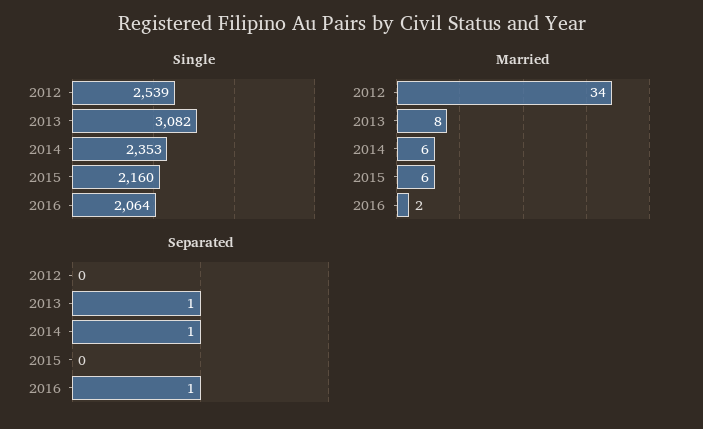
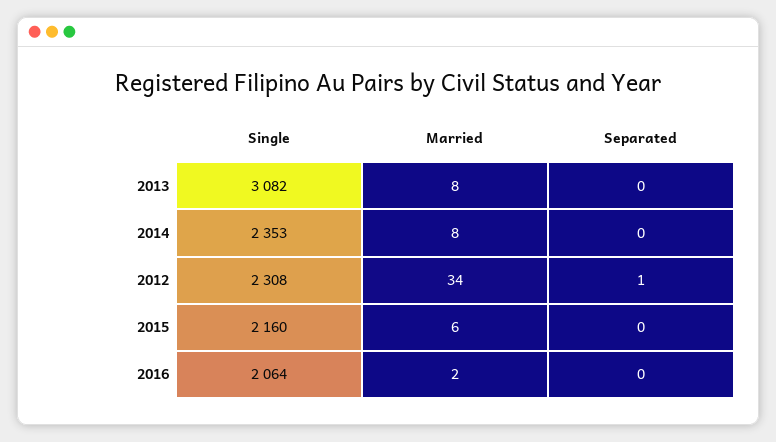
  {
    "Single": {
-     "2012": 2539,
+     "2012": 2308,
      "2013": 3082,
      "2014": 2353,
      "2015": 2160,
      "2016": 2064
    },
    "Married": {
      "2012": 34,
      "2013": 8,
-     "2014": 6,
+     "2014": 8,
      "2015": 6,
      "2016": 2
    },
    "Separated": {
-     "2012": 0,
+     "2012": 1,
-     "2013": 1,
+     "2013": 0,
-     "2014": 1,
+     "2014": 0,
      "2015": 0,
-     "2016": 1
+     "2016": 0
    }
  }

